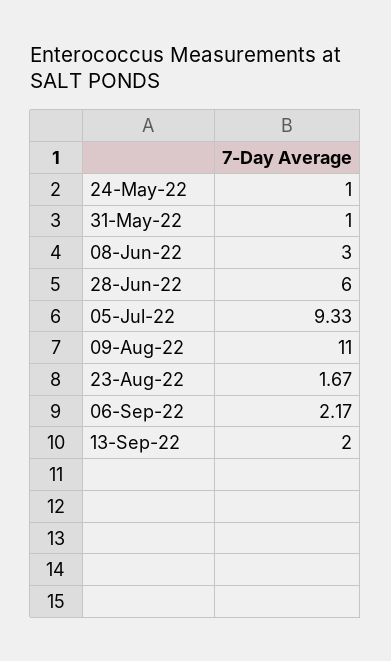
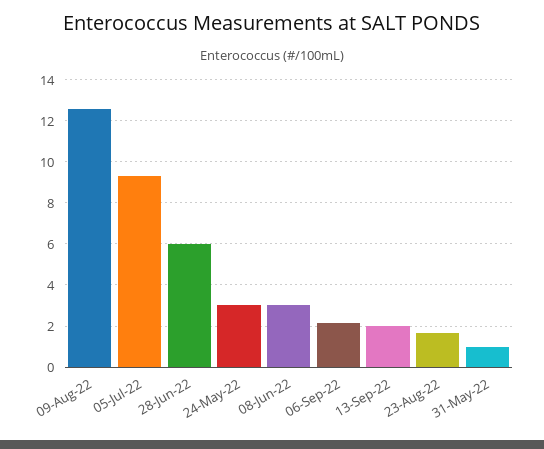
  {
-   "24-May-22": 1,
+   "24-May-22": 3,
    "31-May-22": 1,
    "08-Jun-22": 3,
    "28-Jun-22": 6,
    "05-Jul-22": 9.33,
-   "09-Aug-22": 11,
+   "09-Aug-22": 12.5,
    "23-Aug-22": 1.67,
    "06-Sep-22": 2.17,
    "13-Sep-22": 2
  }

